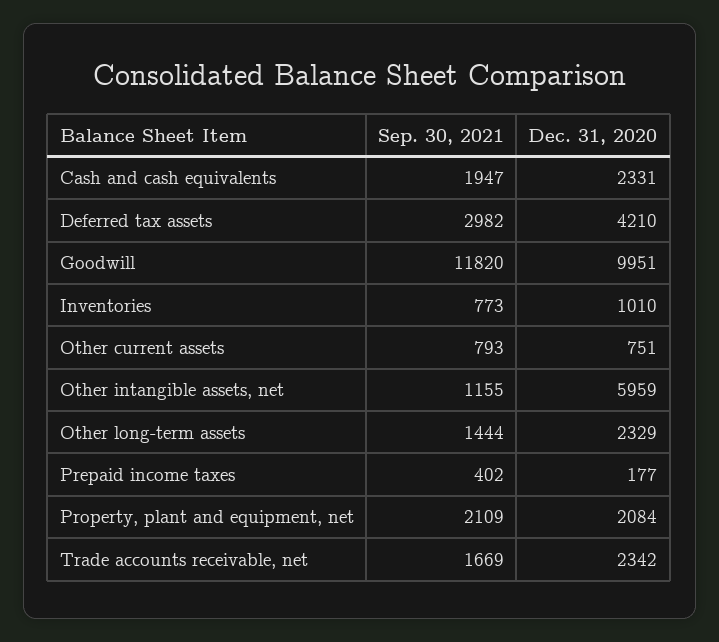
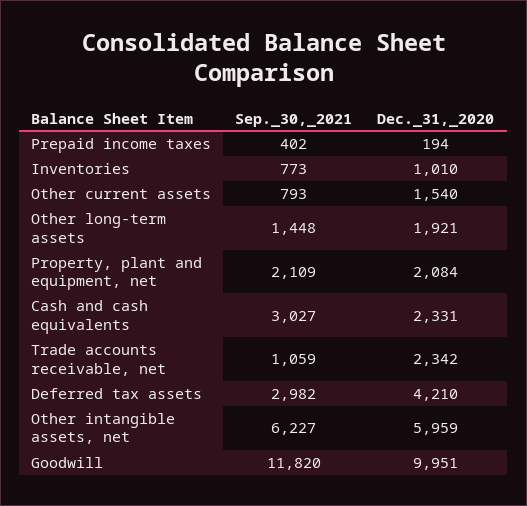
  {
    "Sep. 30, 2021": {
-     "Cash and cash equivalents": 1947,
+     "Cash and cash equivalents": 3027,
      "Deferred tax assets": 2982,
      "Goodwill": 11820,
      "Inventories": 773,
      "Other current assets": 793,
-     "Other intangible assets, net": 1155,
+     "Other intangible assets, net": 6227,
-     "Other long-term assets": 1444,
+     "Other long-term assets": 1448,
      "Prepaid income taxes": 402,
      "Property, plant and equipment, net": 2109,
-     "Trade accounts receivable, net": 1669
+     "Trade accounts receivable, net": 1059
    },
    "Dec. 31, 2020": {
      "Cash and cash equivalents": 2331,
      "Deferred tax assets": 4210,
      "Goodwill": 9951,
      "Inventories": 1010,
-     "Other current assets": 751,
+     "Other current assets": 1540,
      "Other intangible assets, net": 5959,
-     "Other long-term assets": 2329,
+     "Other long-term assets": 1921,
-     "Prepaid income taxes": 177,
+     "Prepaid income taxes": 194,
      "Property, plant and equipment, net": 2084,
      "Trade accounts receivable, net": 2342
    }
  }

